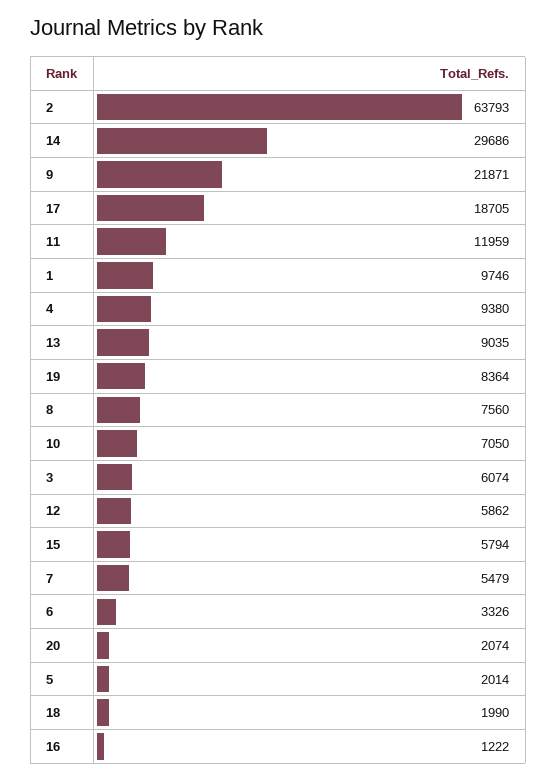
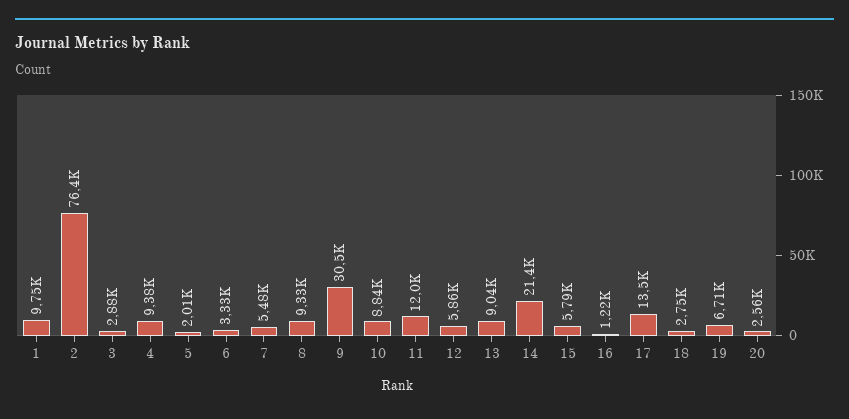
  {
-   "2": 63793,
+   "2": 76400,
-   "14": 29686,
+   "14": 21400,
-   "9": 21871,
+   "9": 30500,
-   "17": 18705,
+   "17": 13500,
    "11": 11959,
    "1": 9746,
    "4": 9380,
    "13": 9035,
-   "19": 8364,
+   "19": 6710,
-   "8": 7560,
+   "8": 9330,
-   "10": 7050,
+   "10": 8840,
-   "3": 6074,
+   "3": 2880,
    "12": 5862,
    "15": 5794,
    "7": 5479,
    "6": 3326,
-   "20": 2074,
+   "20": 2560,
    "5": 2014,
-   "18": 1990,
+   "18": 2750,
    "16": 1222
  }

